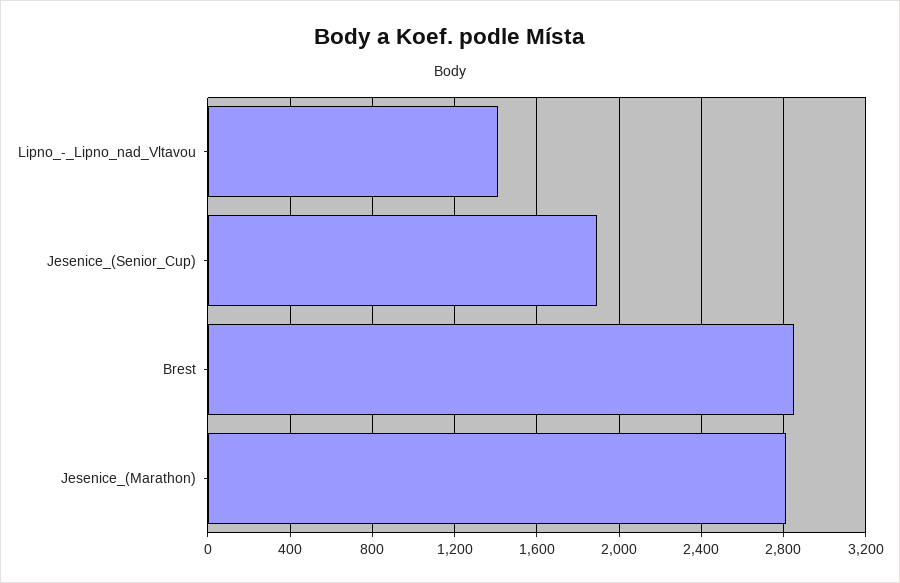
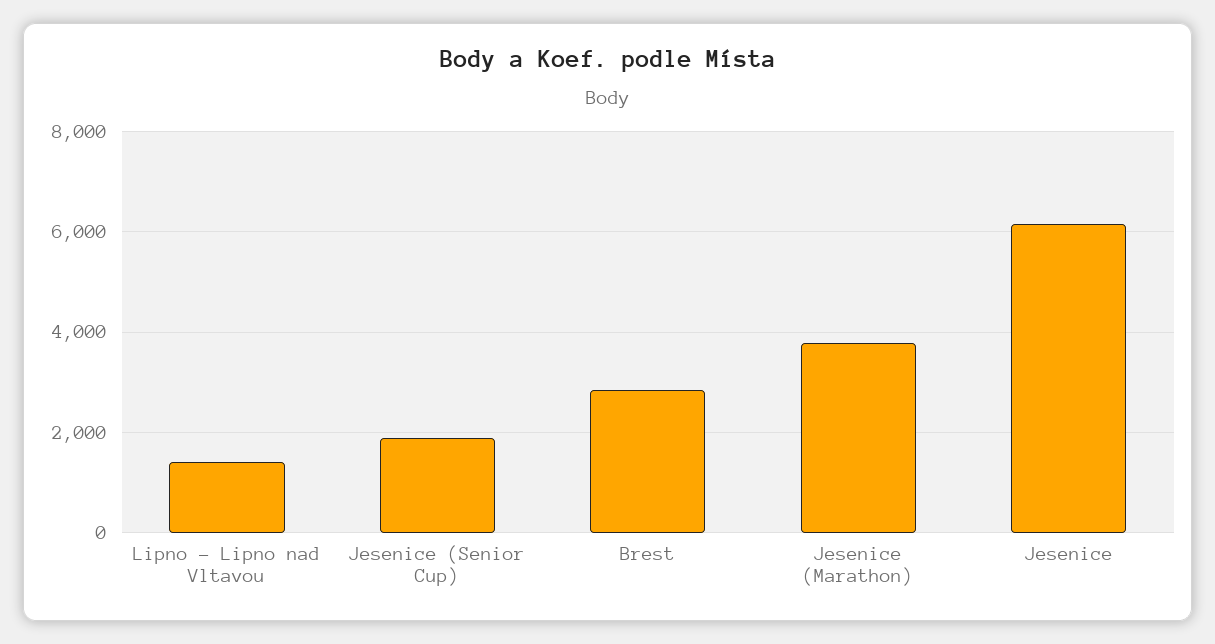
  {
    "Lipno_-_Lipno_nad_Vltavou": 1400,
    "Jesenice_(Senior_Cup)": 1900,
    "Brest": 2850,
-   "Jesenice_(Marathon)": 2800
+   "Jesenice_(Marathon)": 3800,
+   "Jesenice": 6200
  }

